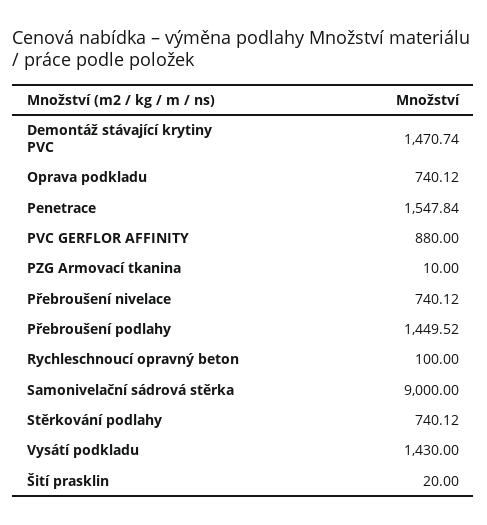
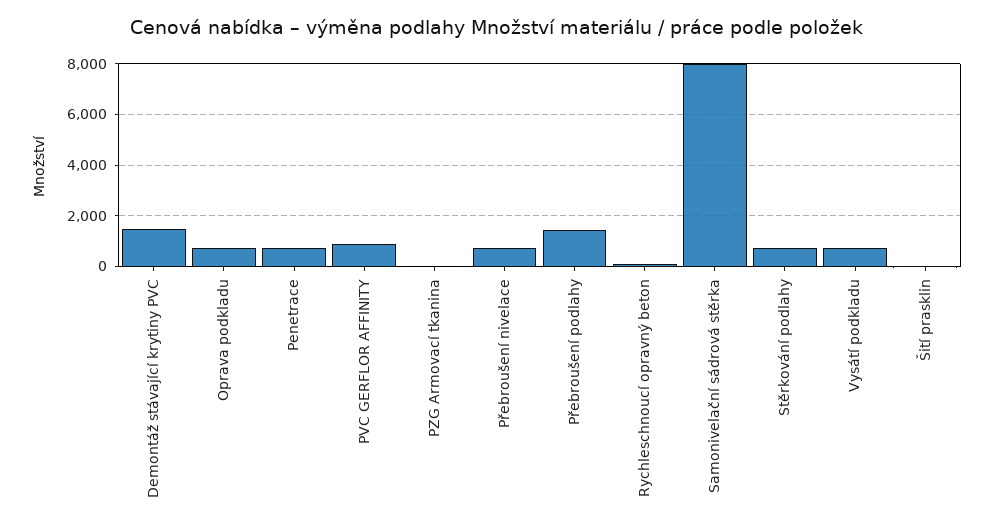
  {
    "Demontáž stávající krytiny PVC": 1470.74,
    "Oprava podkladu": 740.12,
-   "Penetrace": 1547.84,
+   "Penetrace": 750,
    "PVC GERFLOR AFFINITY": 880,
    "PZG Armovací tkanina": 10,
    "Přebroušení nivelace": 740.12,
    "Přebroušení podlahy": 1449.52,
    "Rychleschnoucí opravný beton": 100,
-   "Samonivelační sádrová stěrka": 9000,
+   "Samonivelační sádrová stěrka": 8000,
    "Stěrkování podlahy": 740.12,
-   "Vysátí podkladu": 1430,
+   "Vysátí podkladu": 750,
    "Šití prasklin": 20
  }

